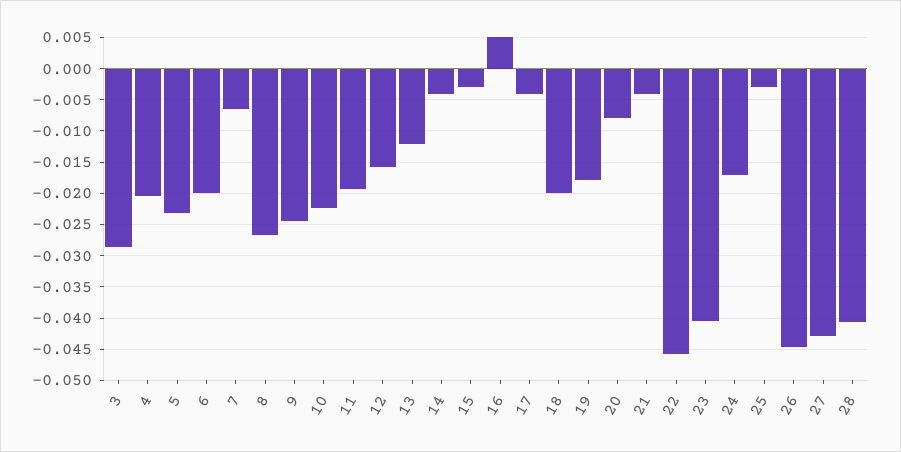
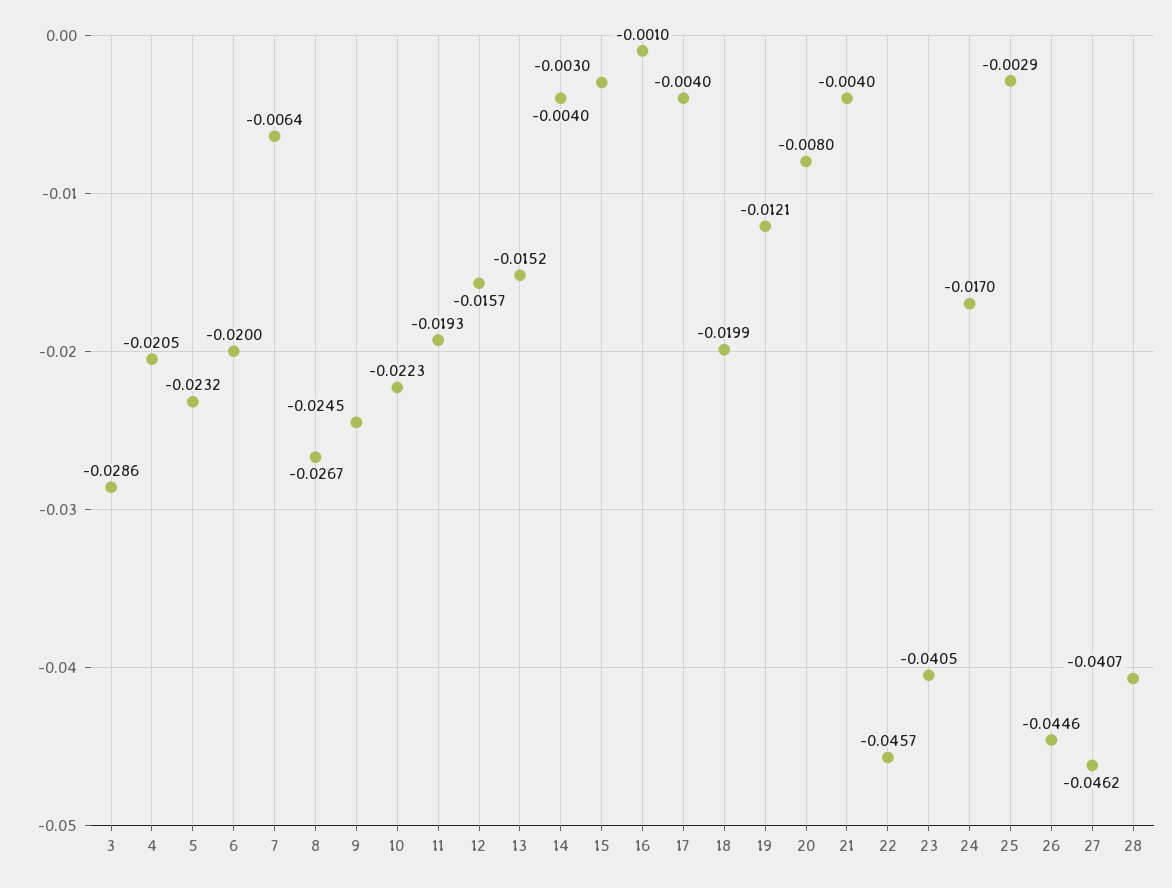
  {
    "3": -0.0286,
    "4": -0.0205,
    "5": -0.0232,
    "6": -0.02,
    "7": -0.0064,
    "8": -0.0267,
    "9": -0.0245,
    "10": -0.0223,
    "11": -0.0193,
    "12": -0.0157,
-   "13": -0.012,
+   "13": -0.0152,
    "14": -0.004,
    "15": -0.003,
-   "16": 0.005,
+   "16": -0.001,
    "17": -0.004,
    "18": -0.0199,
-   "19": -0.018,
+   "19": -0.0121,
    "20": -0.008,
    "21": -0.004,
    "22": -0.0457,
    "23": -0.0405,
    "24": -0.017,
    "25": -0.0029,
    "26": -0.0446,
-   "27": -0.043,
+   "27": -0.0462,
    "28": -0.0407
  }

